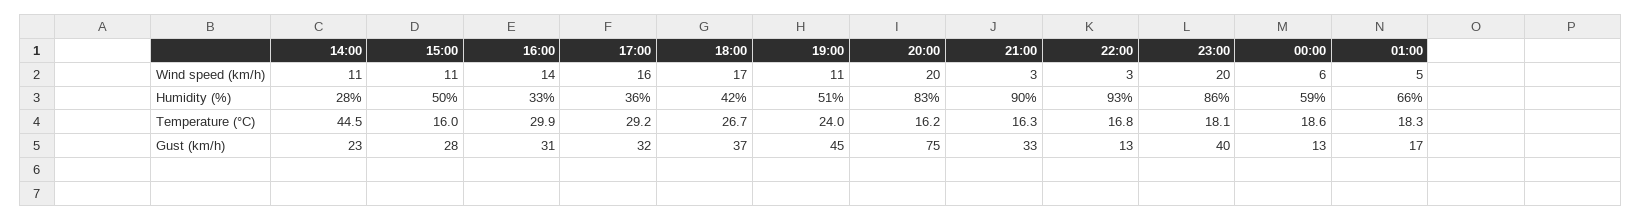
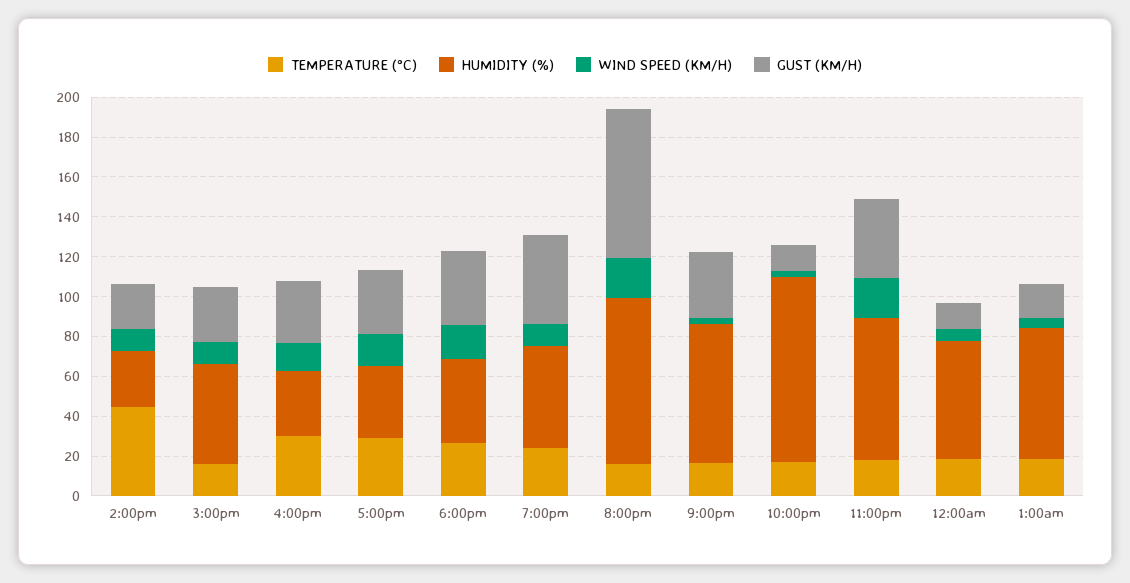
  {
    "Wind speed (km/h)": {
      "14:00": 11,
      "15:00": 11,
      "16:00": 14,
      "17:00": 16,
      "18:00": 17,
      "19:00": 11,
      "20:00": 20,
      "21:00": 3,
      "22:00": 3,
      "23:00": 20,
      "00:00": 6,
      "01:00": 5
    },
    "Humidity (%)": {
      "14:00": 28,
      "15:00": 50,
      "16:00": 33,
      "17:00": 36,
      "18:00": 42,
      "19:00": 51,
      "20:00": 83,
-     "21:00": 90,
+     "21:00": 70,
      "22:00": 93,
-     "23:00": 86,
+     "23:00": 70,
      "00:00": 59,
      "01:00": 66
    },
    "Temperature (°C)": {
      "14:00": 44.5,
      "15:00": 16,
      "16:00": 29.9,
      "17:00": 29.2,
      "18:00": 26.7,
      "19:00": 24,
      "20:00": 16.2,
      "21:00": 16.3,
      "22:00": 16.8,
      "23:00": 18.1,
      "00:00": 18.6,
      "01:00": 18.3
    },
    "Gust (km/h)": {
      "14:00": 23,
      "15:00": 28,
      "16:00": 31,
      "17:00": 32,
      "18:00": 37,
      "19:00": 45,
      "20:00": 75,
      "21:00": 33,
      "22:00": 13,
      "23:00": 40,
      "00:00": 13,
      "01:00": 17
    }
  }

